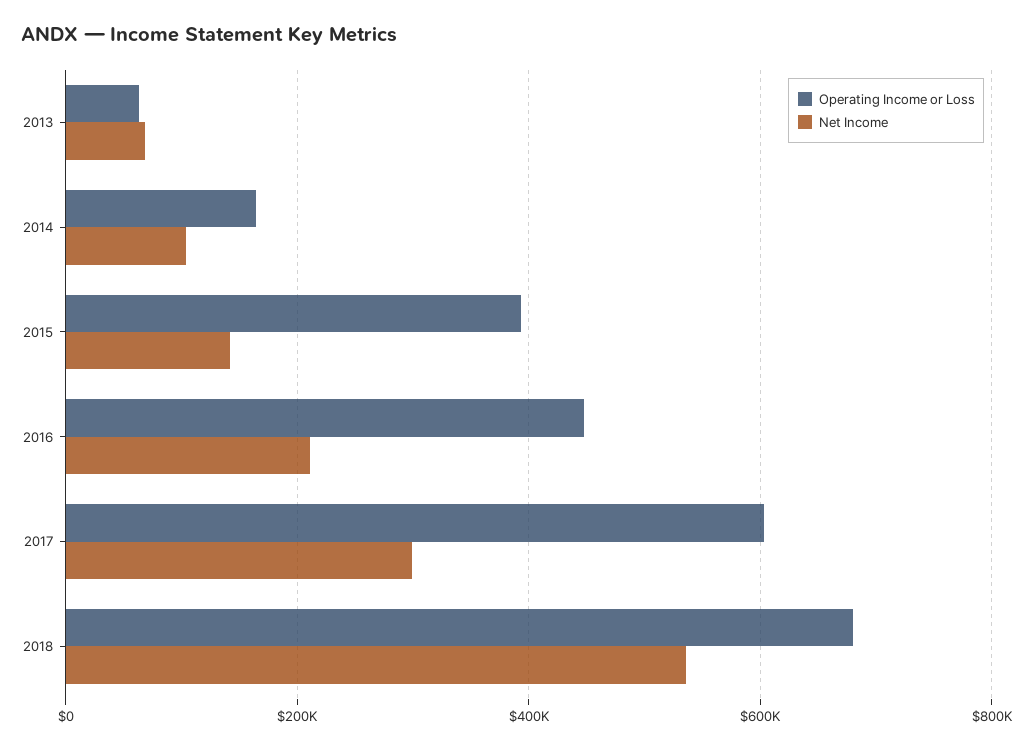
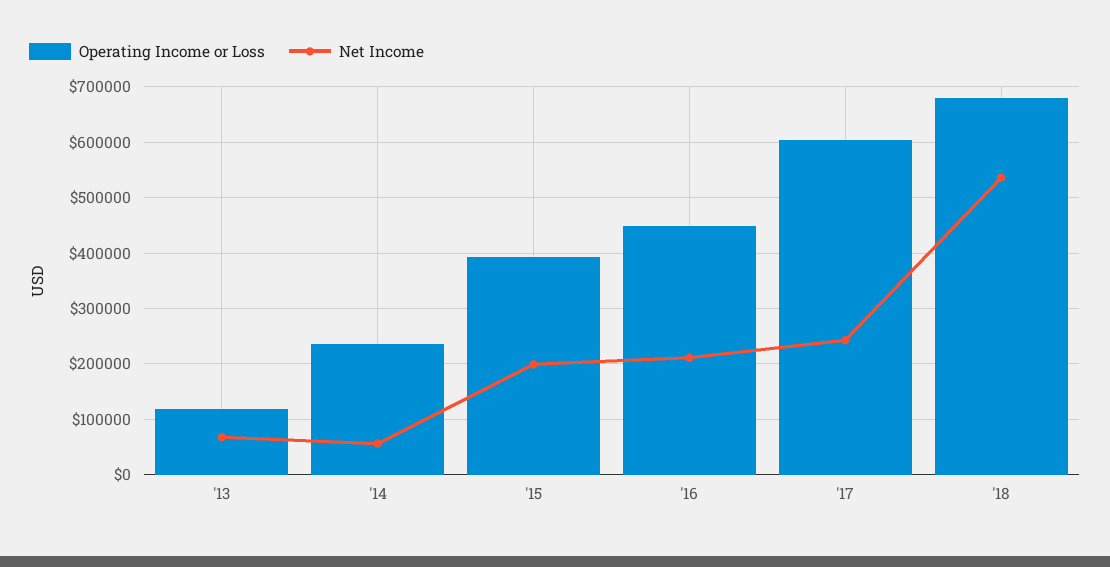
  {
    "Operating Income or Loss": {
-     "2013": 60000,
+     "2013": 120000,
-     "2014": 160000,
+     "2014": 240000,
      "2015": 400000,
      "2016": 440000,
      "2017": 600000,
      "2018": 680000
    },
    "Net Income": {
      "2013": 60000,
-     "2014": 100000,
+     "2014": 60000,
-     "2015": 140000,
+     "2015": 200000,
      "2016": 220000,
-     "2017": 300000,
+     "2017": 240000,
      "2018": 540000
    }
  }

